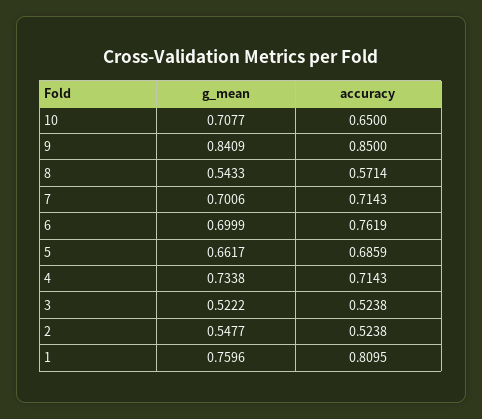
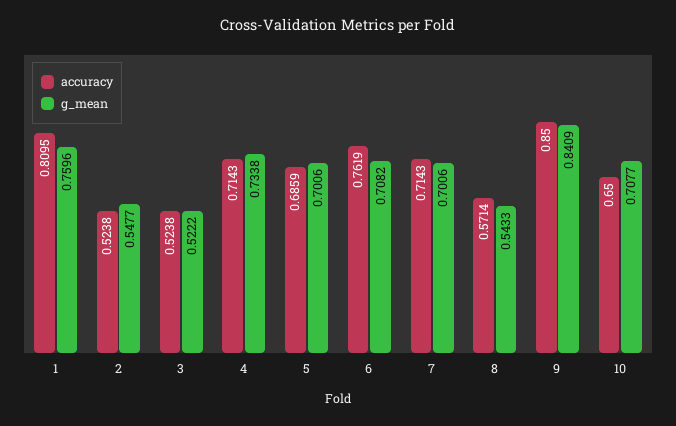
  {
    "g_mean": {
      "10": 0.7077,
      "9": 0.8409,
      "8": 0.5433,
      "7": 0.7006,
-     "6": 0.6999,
+     "6": 0.7082,
-     "5": 0.6617,
+     "5": 0.7006,
      "4": 0.7338,
      "3": 0.5222,
      "2": 0.5477,
      "1": 0.7596
    },
    "accuracy": {
      "10": 0.65,
      "9": 0.85,
      "8": 0.5714,
      "7": 0.7143,
      "6": 0.7619,
      "5": 0.6859,
      "4": 0.7143,
      "3": 0.5238,
      "2": 0.5238,
      "1": 0.8095
    }
  }

